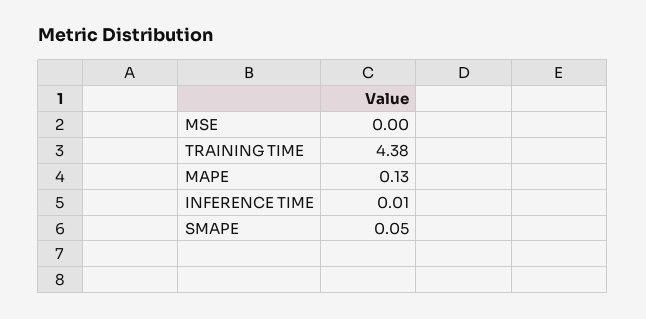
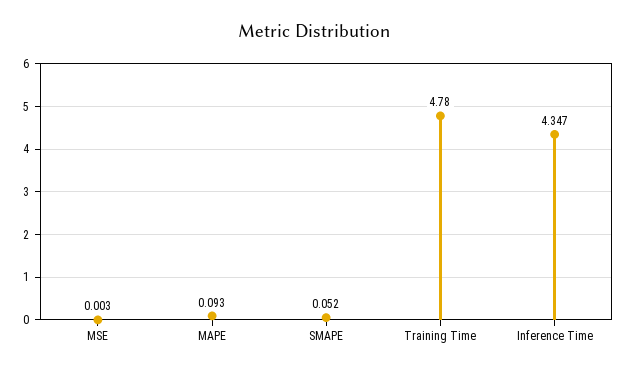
  {
    "MSE": 0.003,
-   "TRAINING TIME": 4.38,
+   "TRAINING TIME": 4.78,
-   "MAPE": 0.13,
+   "MAPE": 0.093,
-   "INFERENCE TIME": 0.01,
+   "INFERENCE TIME": 4.347,
    "SMAPE": 0.052
  }

